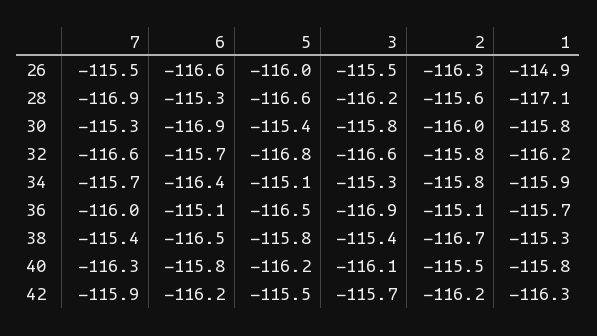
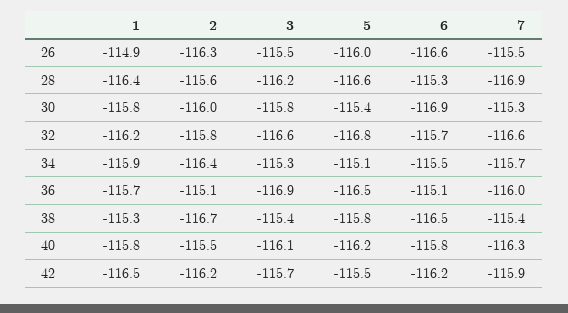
  {
    "7": {
      "26": -115.5,
      "28": -116.9,
      "30": -115.3,
      "32": -116.6,
      "34": -115.7,
      "36": -116,
      "38": -115.4,
      "40": -116.3,
      "42": -115.9
    },
    "6": {
      "26": -116.6,
      "28": -115.3,
      "30": -116.9,
      "32": -115.7,
-     "34": -116.4,
+     "34": -115.5,
      "36": -115.1,
      "38": -116.5,
      "40": -115.8,
      "42": -116.2
    },
    "5": {
      "26": -116,
      "28": -116.6,
      "30": -115.4,
      "32": -116.8,
      "34": -115.1,
      "36": -116.5,
      "38": -115.8,
      "40": -116.2,
      "42": -115.5
    },
    "3": {
      "26": -115.5,
      "28": -116.2,
      "30": -115.8,
      "32": -116.6,
      "34": -115.3,
      "36": -116.9,
      "38": -115.4,
      "40": -116.1,
      "42": -115.7
    },
    "2": {
      "26": -116.3,
      "28": -115.6,
      "30": -116,
      "32": -115.8,
-     "34": -115.8,
+     "34": -116.4,
      "36": -115.1,
      "38": -116.7,
      "40": -115.5,
      "42": -116.2
    },
    "1": {
      "26": -114.9,
-     "28": -117.1,
+     "28": -116.4,
      "30": -115.8,
      "32": -116.2,
      "34": -115.9,
      "36": -115.7,
      "38": -115.3,
      "40": -115.8,
-     "42": -116.3
+     "42": -116.5
    }
  }

